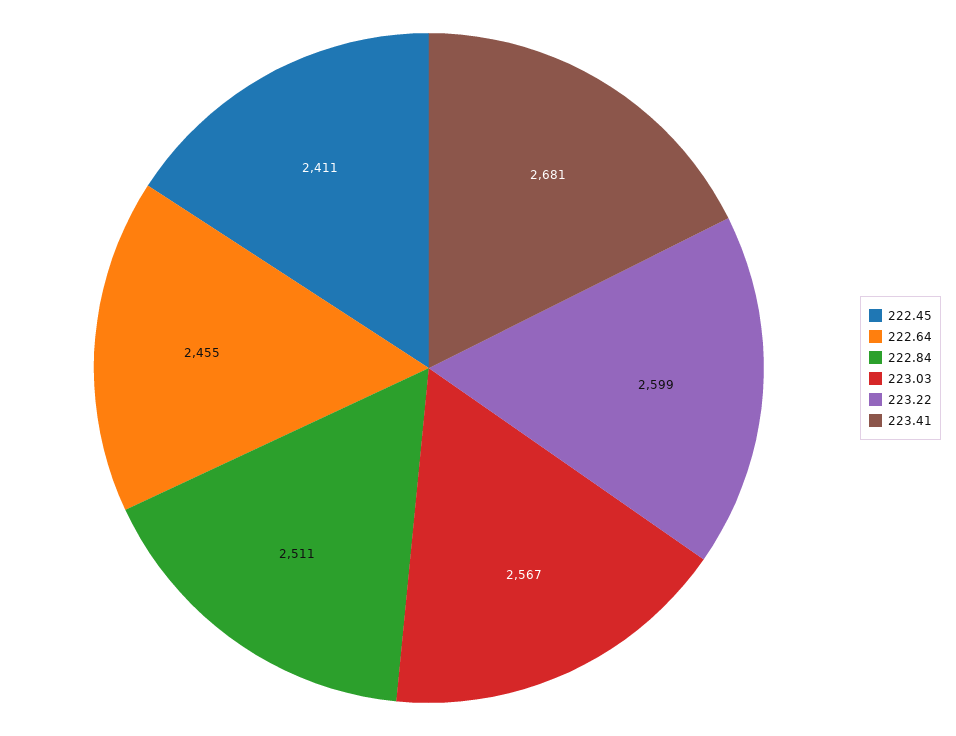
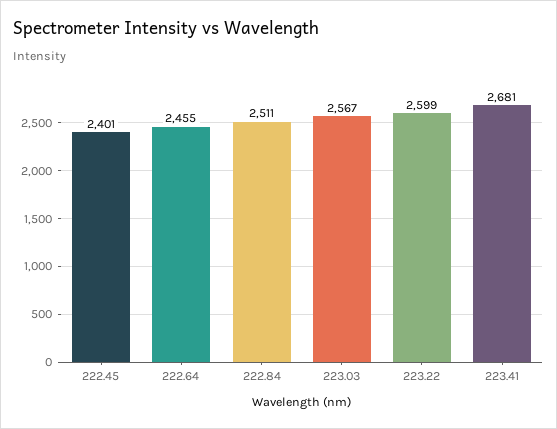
  {
-   "222.45": 2411,
+   "222.45": 2401,
    "222.64": 2455,
    "222.84": 2511,
    "223.03": 2567,
    "223.22": 2599,
    "223.41": 2681
  }

